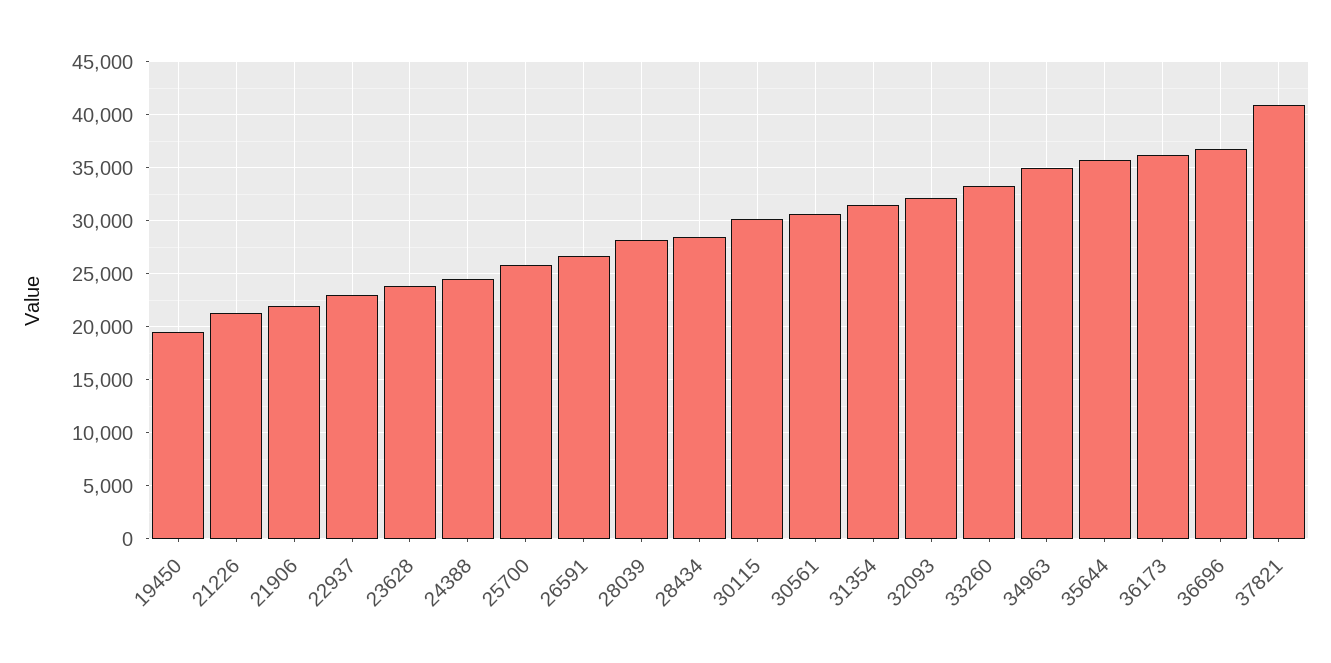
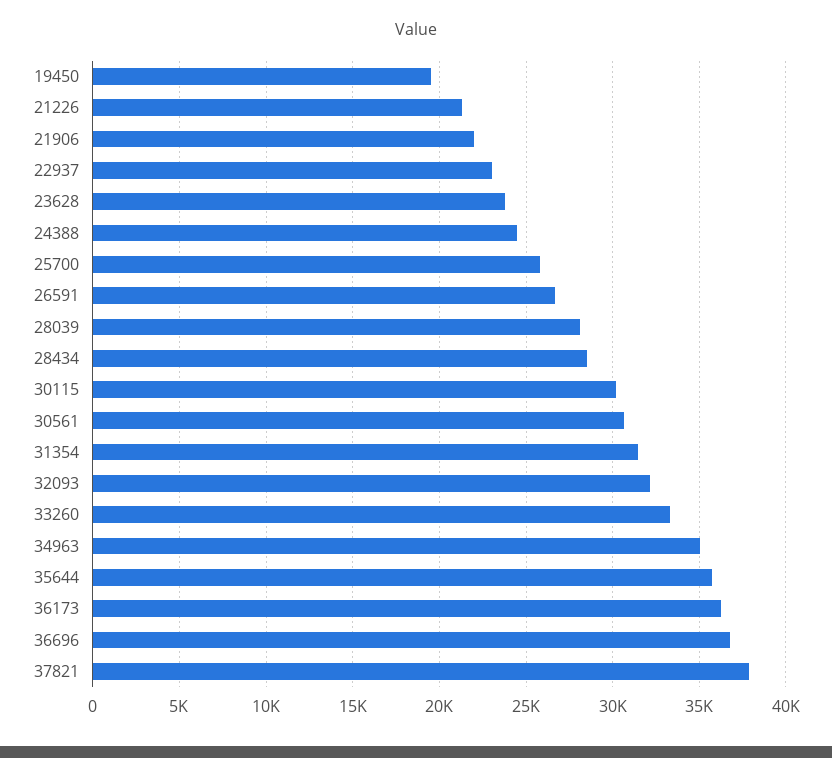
  {
    "19450": 19500,
    "21226": 21500,
    "21906": 22000,
    "22937": 23000,
    "23628": 24000,
    "24388": 24500,
    "25700": 26000,
    "26591": 26500,
    "28039": 28000,
    "28434": 28500,
    "30115": 30000,
    "30561": 30500,
    "31354": 31500,
    "32093": 32000,
    "33260": 33500,
    "34963": 35000,
    "35644": 35500,
    "36173": 36000,
    "36696": 37000,
-   "37821": 41000
+   "37821": 38000
  }

